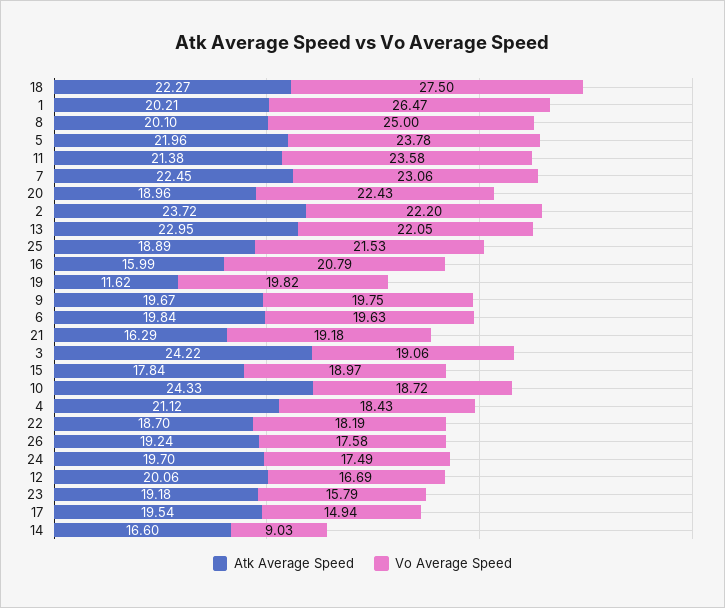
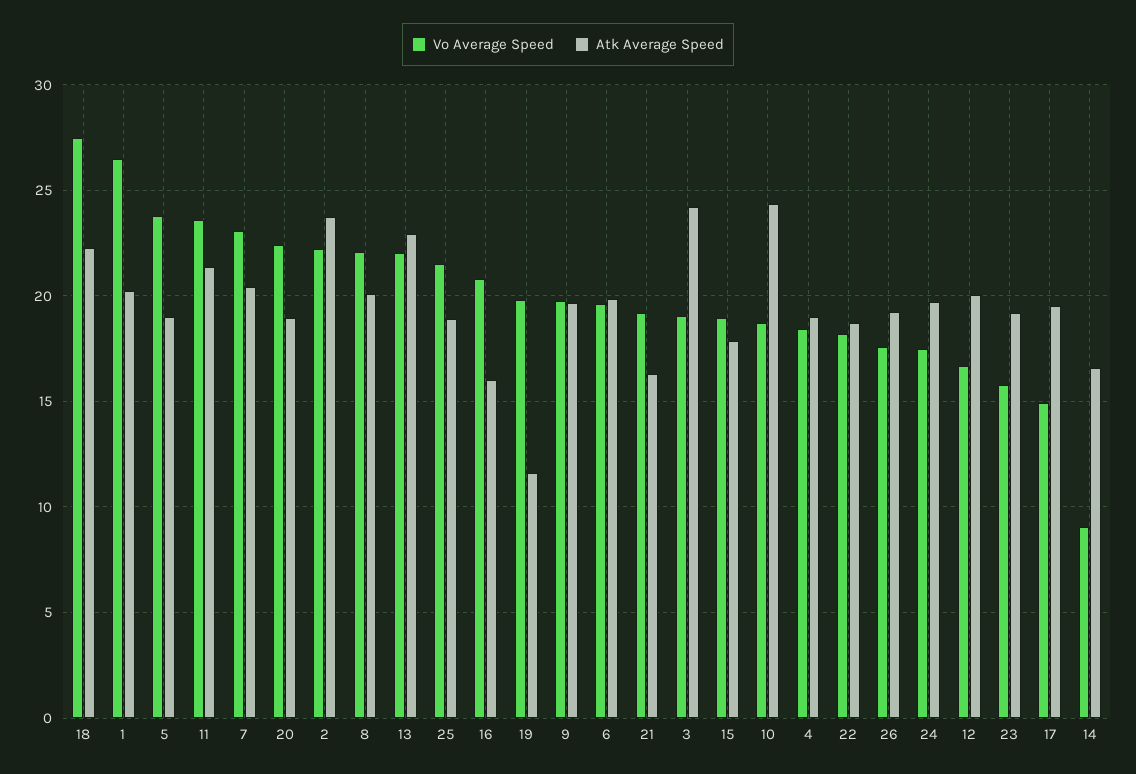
  {
    "Atk Average Speed": {
      "18": 22.27,
      "1": 20.21,
      "8": 20.1,
-     "5": 21.96,
+     "5": 19,
      "11": 21.38,
-     "7": 22.45,
+     "7": 20.5,
      "20": 18.96,
      "2": 23.72,
      "13": 22.95,
      "25": 18.89,
      "16": 15.99,
      "19": 11.62,
      "9": 19.67,
      "6": 19.84,
      "21": 16.29,
      "3": 24.22,
      "15": 17.84,
      "10": 24.33,
-     "4": 21.12,
+     "4": 19,
      "22": 18.7,
      "26": 19.24,
      "24": 19.7,
      "12": 20.06,
      "23": 19.18,
      "17": 19.54,
      "14": 16.6
    },
    "Vo Average Speed": {
      "18": 27.5,
      "1": 26.47,
-     "8": 25,
+     "8": 22,
      "5": 23.78,
      "11": 23.58,
      "7": 23.06,
      "20": 22.43,
      "2": 22.2,
      "13": 22.05,
      "25": 21.53,
      "16": 20.79,
      "19": 19.82,
      "9": 19.75,
      "6": 19.63,
      "21": 19.18,
      "3": 19.06,
      "15": 18.97,
      "10": 18.72,
      "4": 18.43,
      "22": 18.19,
      "26": 17.58,
      "24": 17.49,
      "12": 16.69,
      "23": 15.79,
      "17": 14.94,
      "14": 9.03
    }
  }

